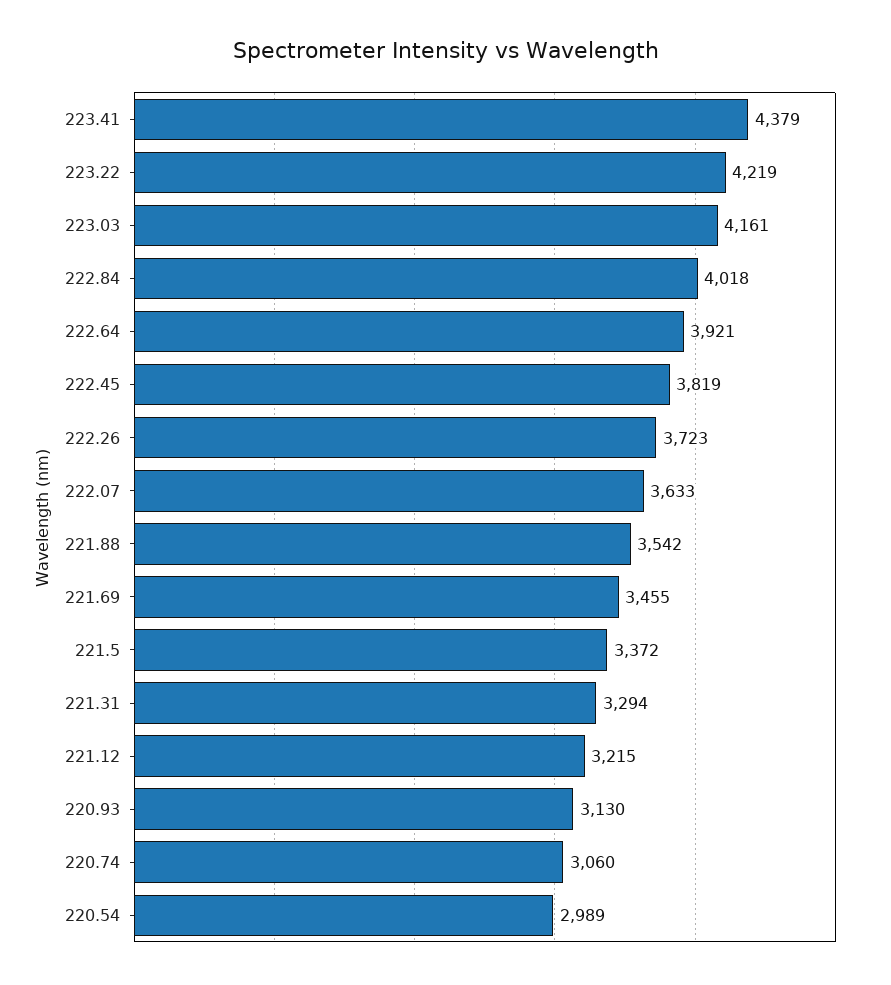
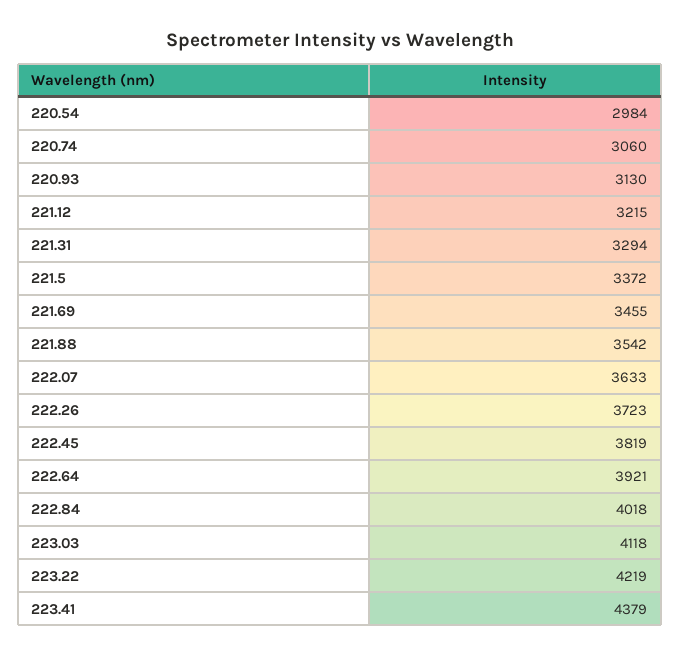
  {
    "223.41": 4379,
    "223.22": 4219,
-   "223.03": 4161,
+   "223.03": 4118,
    "222.84": 4018,
    "222.64": 3921,
    "222.45": 3819,
    "222.26": 3723,
    "222.07": 3633,
    "221.88": 3542,
    "221.69": 3455,
    "221.5": 3372,
    "221.31": 3294,
    "221.12": 3215,
    "220.93": 3130,
    "220.74": 3060,
-   "220.54": 2989
+   "220.54": 2984
  }

